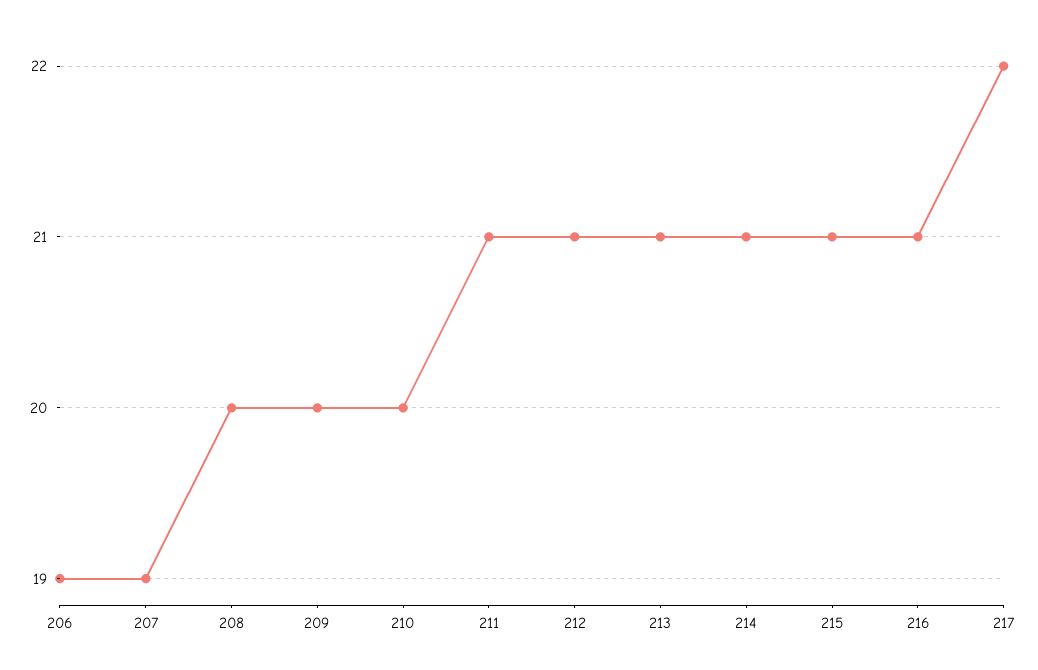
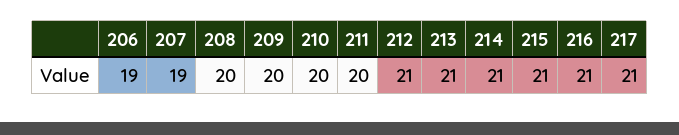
  {
    "206": 19,
    "207": 19,
    "208": 20,
    "209": 20,
    "210": 20,
-   "211": 21,
+   "211": 20,
    "212": 21,
    "213": 21,
    "214": 21,
    "215": 21,
    "216": 21,
-   "217": 22
+   "217": 21
  }

